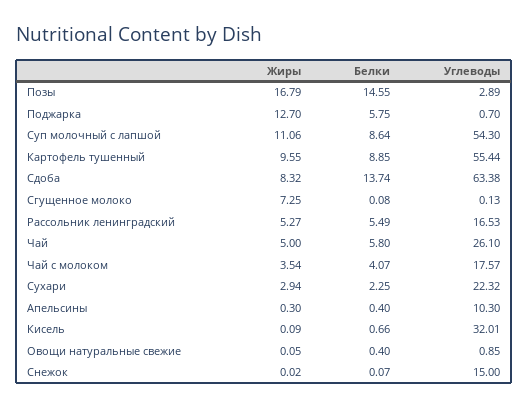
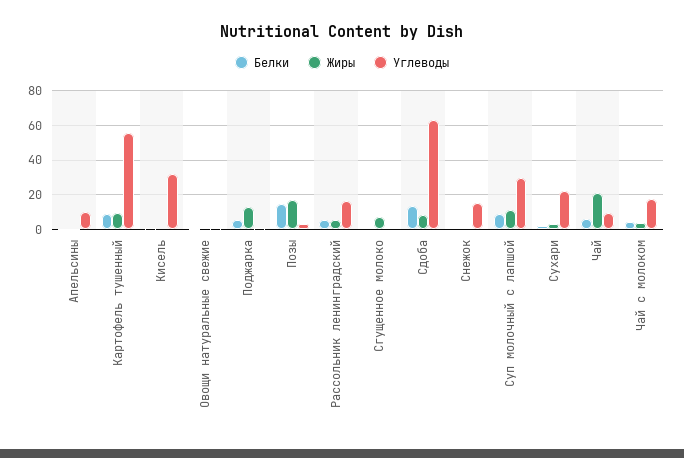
  {
    "Жиры": {
      "Позы": 16.79,
      "Поджарка": 12.7,
      "Суп молочный с лапшой": 11.06,
      "Картофель тушенный": 9.55,
      "Сдоба": 8.32,
      "Сгущенное молоко": 7.25,
      "Рассольник ленинградский": 5.27,
-     "Чай": 5,
+     "Чай": 20,
      "Чай с молоком": 3.54,
      "Сухари": 2.94,
      "Апельсины": 0.3,
      "Кисель": 0.09,
      "Овощи натуральные свежие": 0.05,
      "Снежок": 0.02
    },
    "Белки": {
      "Позы": 14.55,
      "Поджарка": 5.75,
      "Суп молочный с лапшой": 8.64,
      "Картофель тушенный": 8.85,
      "Сдоба": 13.74,
      "Сгущенное молоко": 0.08,
      "Рассольник ленинградский": 5.49,
      "Чай": 5.8,
      "Чай с молоком": 4.07,
      "Сухари": 2.25,
      "Апельсины": 0.4,
      "Кисель": 0.66,
      "Овощи натуральные свежие": 0.4,
      "Снежок": 0.07
    },
    "Углеводы": {
      "Позы": 2.89,
      "Поджарка": 0.7,
-     "Суп молочный с лапшой": 54.3,
+     "Суп молочный с лапшой": 30,
      "Картофель тушенный": 55.44,
      "Сдоба": 63.38,
      "Сгущенное молоко": 0.13,
      "Рассольник ленинградский": 16.53,
-     "Чай": 26.1,
+     "Чай": 10,
      "Чай с молоком": 17.57,
      "Сухари": 22.32,
      "Апельсины": 10.3,
      "Кисель": 32.01,
      "Овощи натуральные свежие": 0.85,
      "Снежок": 15
    }
  }

